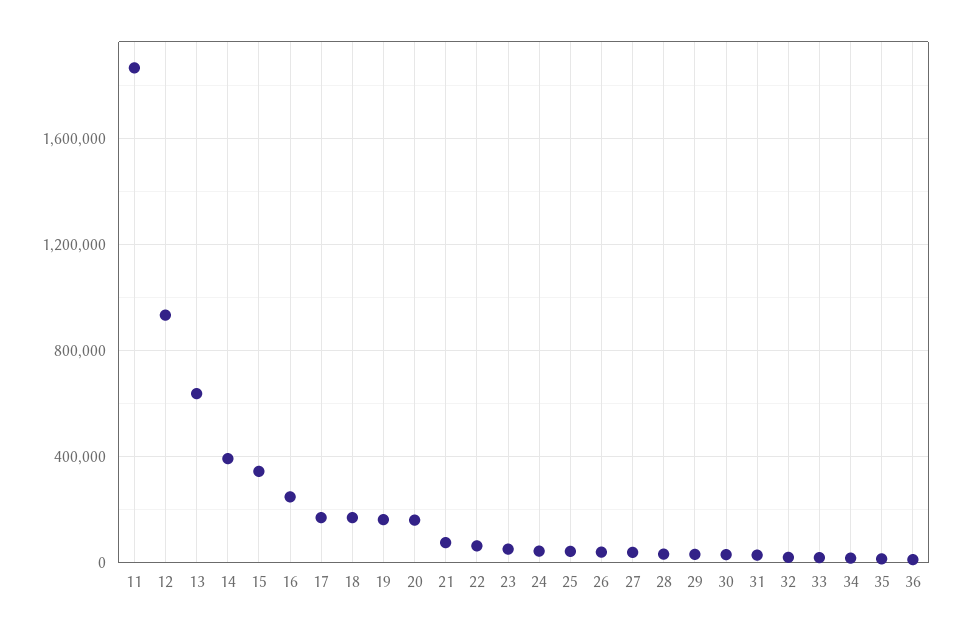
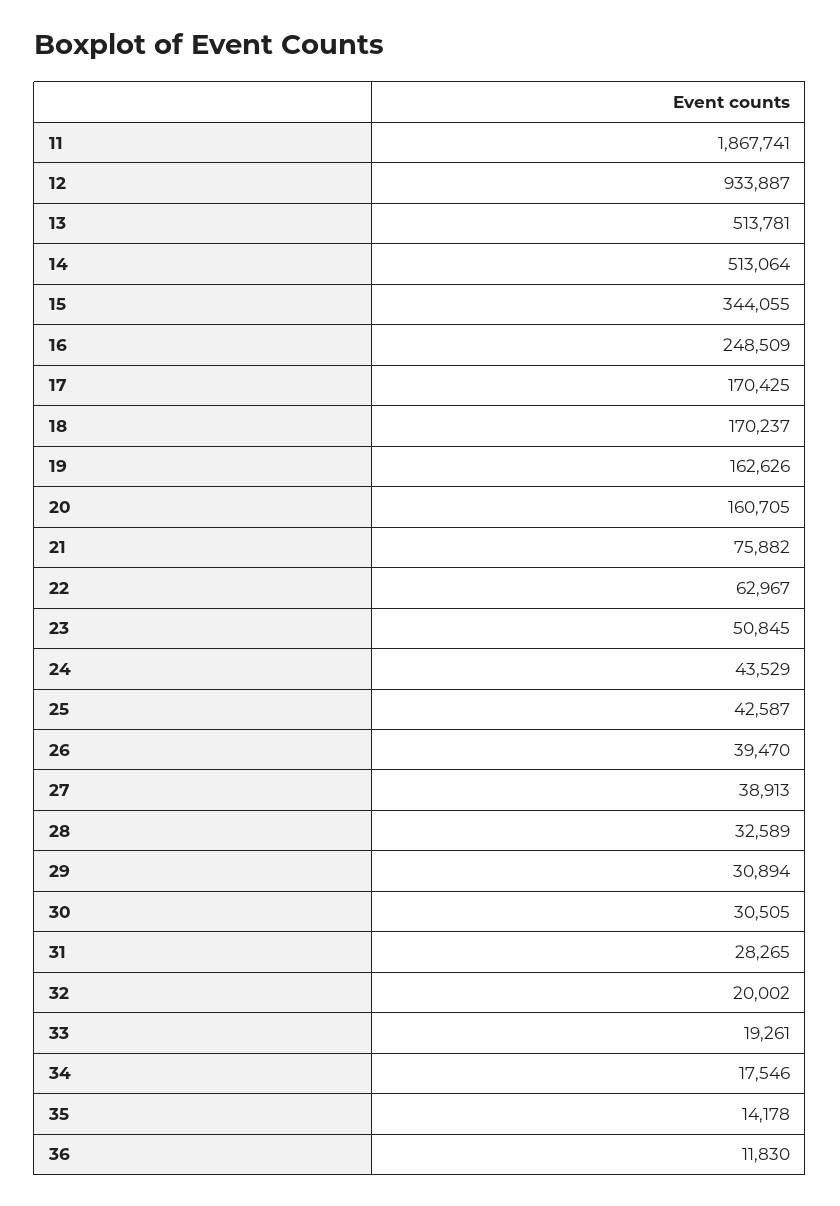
  {
    "11": 1867741,
    "12": 933887,
-   "13": 650000,
+   "13": 513781,
-   "14": 400000,
+   "14": 513064,
    "15": 344055,
    "16": 248509,
    "17": 170425,
    "18": 170237,
    "19": 162626,
    "20": 160705,
    "21": 75882,
    "22": 62967,
    "23": 50845,
    "24": 43529,
    "25": 42587,
    "26": 39470,
    "27": 38913,
    "28": 32589,
    "29": 30894,
    "30": 30505,
    "31": 28265,
    "32": 20002,
    "33": 19261,
    "34": 17546,
    "35": 14178,
    "36": 11830
  }

